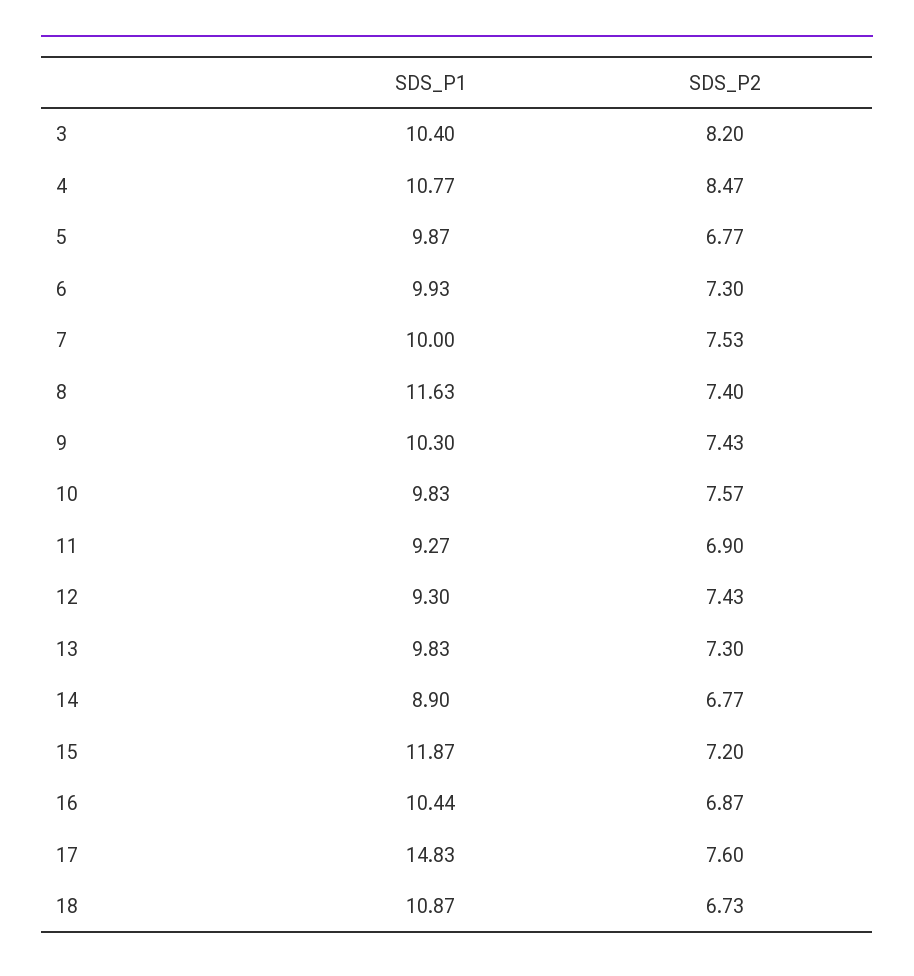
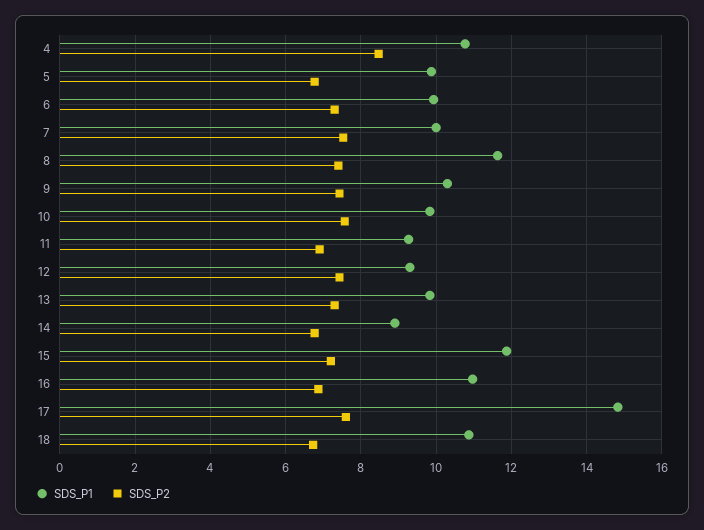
  {
    "SDS_P1": {
-     "3": 10.4,
      "4": 10.77,
      "5": 9.87,
      "6": 9.93,
      "7": 10,
      "8": 11.63,
      "9": 10.3,
      "10": 9.83,
      "11": 9.27,
      "12": 9.3,
      "13": 9.83,
      "14": 8.9,
      "15": 11.87,
-     "16": 10.44,
+     "16": 11,
      "17": 14.83,
      "18": 10.87
    },
    "SDS_P2": {
-     "3": 8.2,
      "4": 8.47,
      "5": 6.77,
      "6": 7.3,
      "7": 7.53,
      "8": 7.4,
      "9": 7.43,
      "10": 7.57,
      "11": 6.9,
      "12": 7.43,
      "13": 7.3,
      "14": 6.77,
      "15": 7.2,
      "16": 6.87,
      "17": 7.6,
      "18": 6.73
    }
  }

